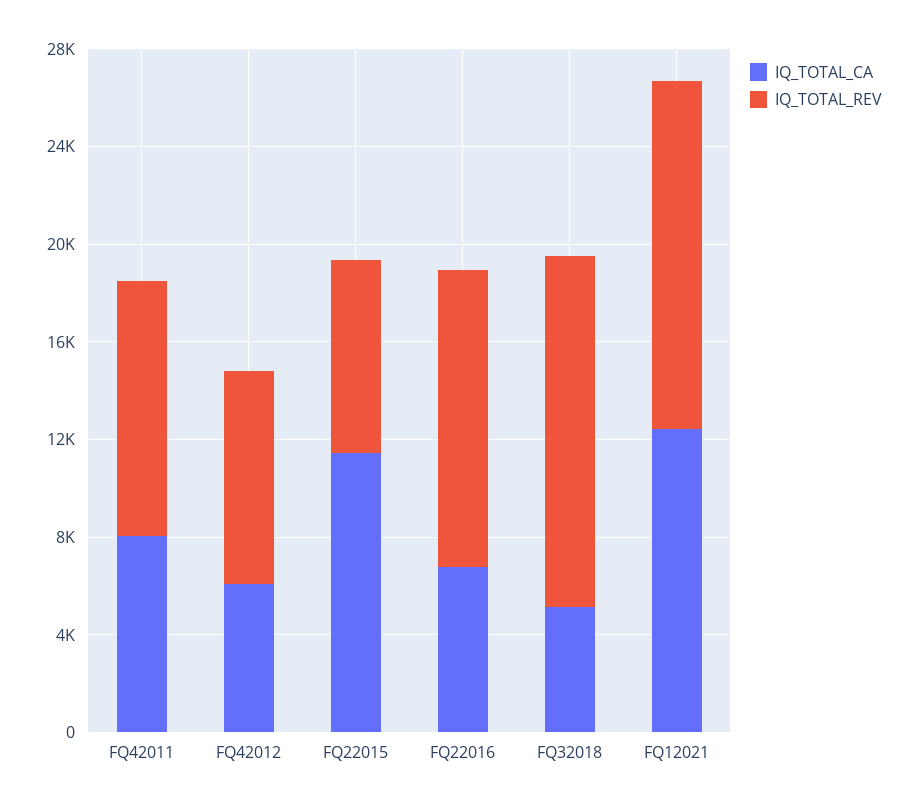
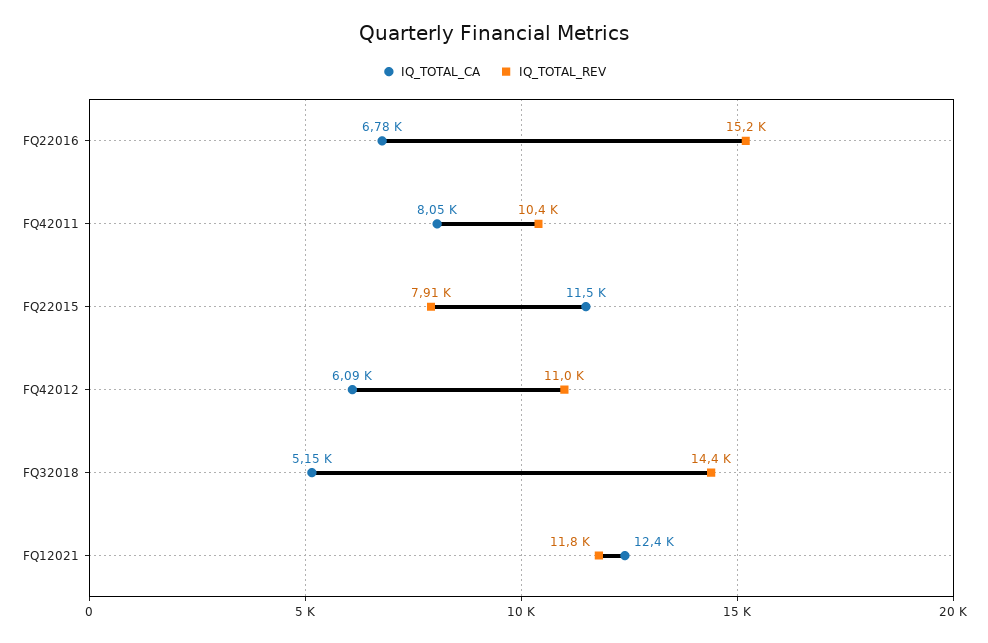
  {
    "IQ_TOTAL_CA": {
      "FQ42011": 8050,
      "FQ42012": 6090,
      "FQ22015": 11500,
      "FQ22016": 6780,
      "FQ32018": 5150,
      "FQ12021": 12400
    },
    "IQ_TOTAL_REV": {
      "FQ42011": 10400,
-     "FQ42012": 9000,
+     "FQ42012": 11000,
      "FQ22015": 7910,
-     "FQ22016": 12000,
+     "FQ22016": 15200,
      "FQ32018": 14400,
-     "FQ12021": 14000
+     "FQ12021": 11800
    }
  }

